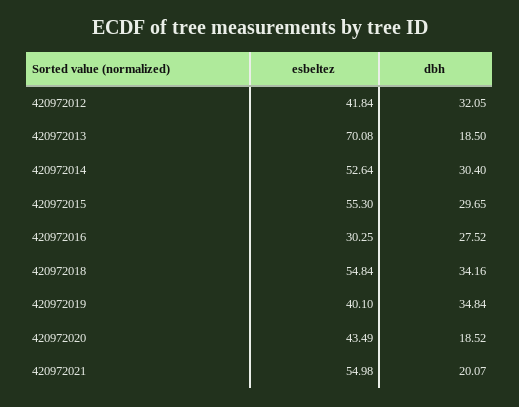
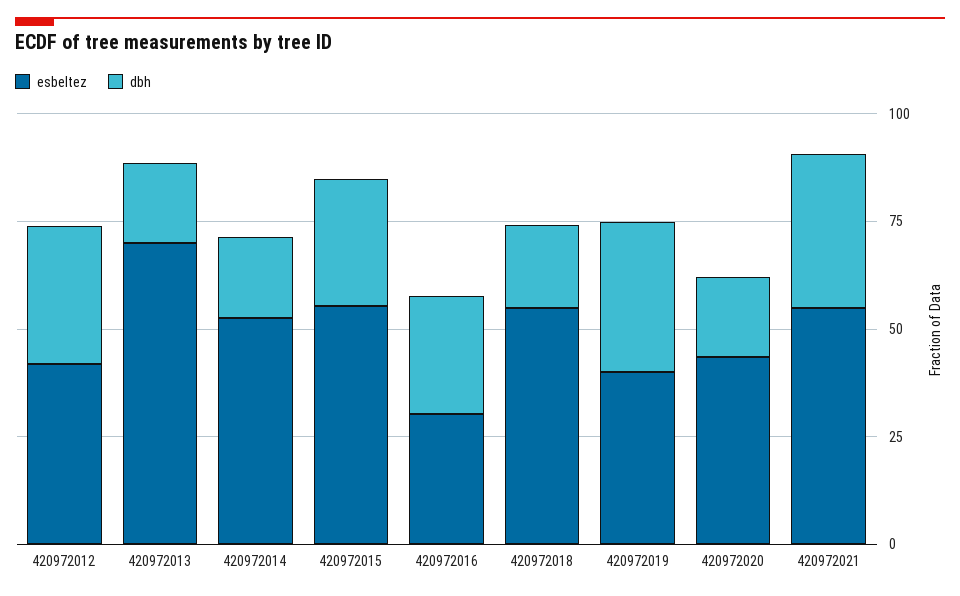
  {
    "esbeltez": {
      "420972012": 41.84,
      "420972013": 70.08,
      "420972014": 52.64,
      "420972015": 55.3,
      "420972016": 30.25,
      "420972018": 54.84,
      "420972019": 40.1,
      "420972020": 43.49,
      "420972021": 54.98
    },
    "dbh": {
      "420972012": 32.05,
      "420972013": 18.5,
-     "420972014": 30.4,
+     "420972014": 20,
      "420972015": 29.65,
      "420972016": 27.52,
-     "420972018": 34.16,
+     "420972018": 20,
      "420972019": 34.84,
      "420972020": 18.52,
-     "420972021": 20.07
+     "420972021": 35
    }
  }

